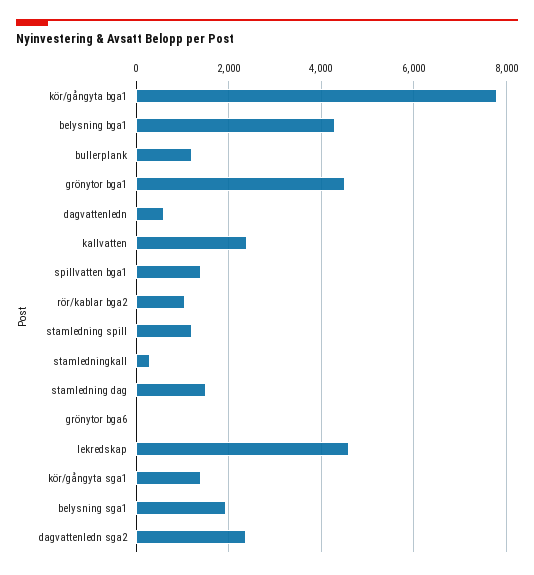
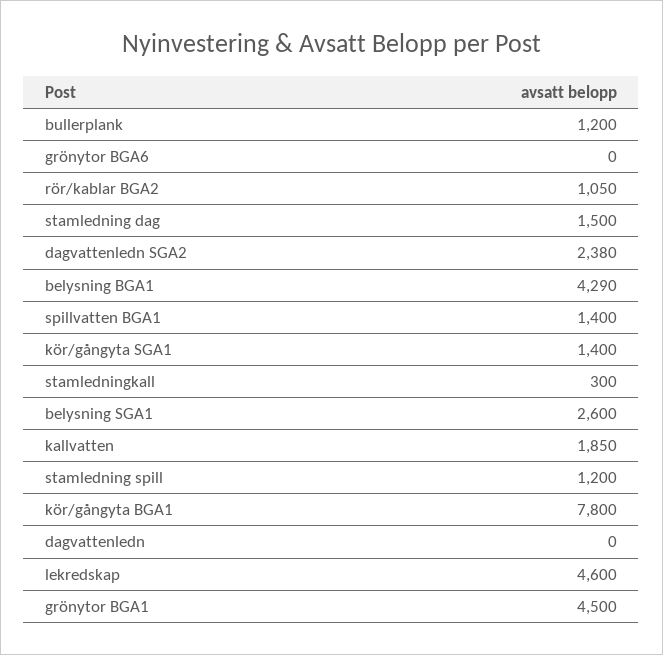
  {
    "kör/gångyta bga1": 7800,
    "belysning bga1": 4290,
    "bullerplank": 1200,
    "grönytor bga1": 4500,
-   "dagvattenledn": 600,
+   "dagvattenledn": 0,
-   "kallvatten": 2400,
+   "kallvatten": 1850,
    "spillvatten bga1": 1400,
    "rör/kablar bga2": 1050,
    "stamledning spill": 1200,
    "stamledningkall": 300,
    "stamledning dag": 1500,
    "grönytor bga6": 0,
    "lekredskap": 4600,
    "kör/gångyta sga1": 1400,
-   "belysning sga1": 2000,
+   "belysning sga1": 2600,
    "dagvattenledn sga2": 2380
  }

